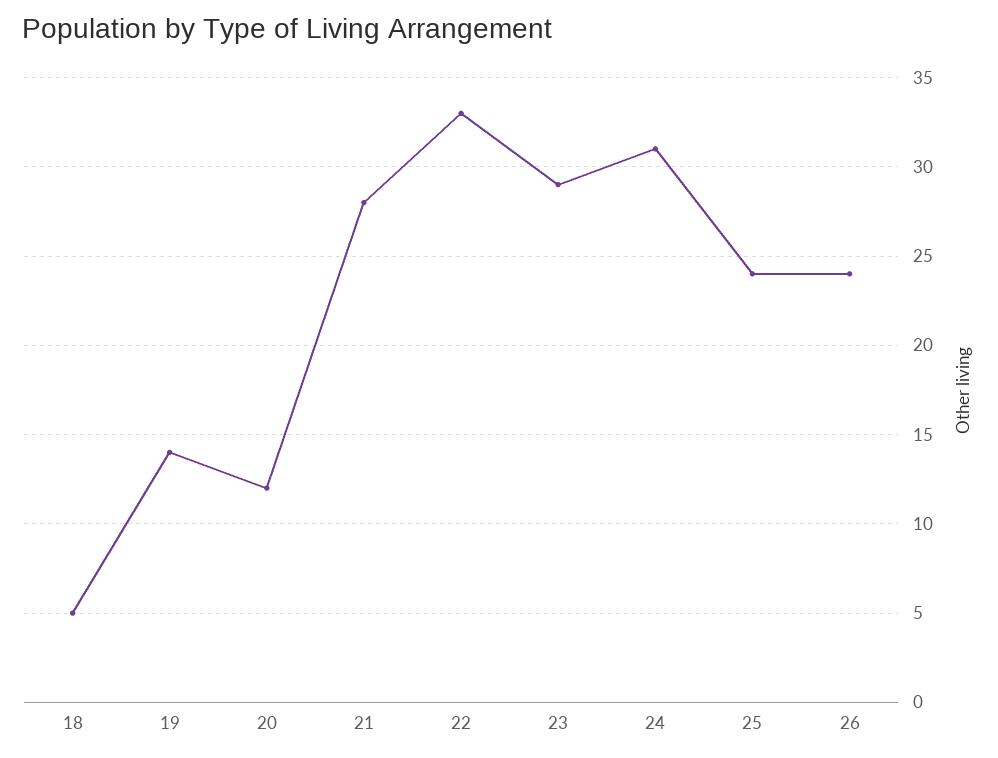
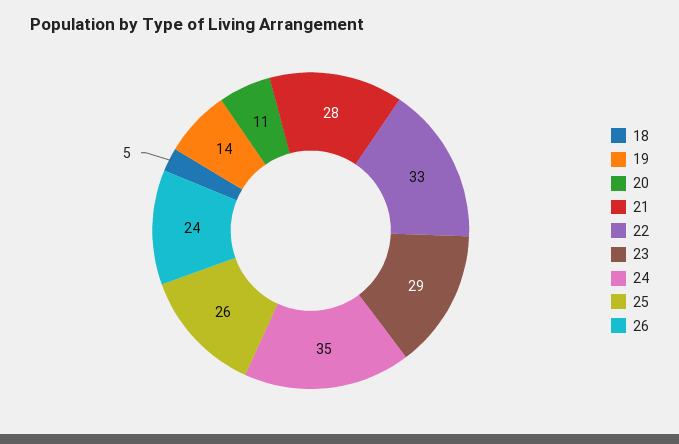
  {
    "18": 5,
    "19": 14,
-   "20": 12,
+   "20": 11,
    "21": 28,
    "22": 33,
    "23": 29,
-   "24": 31,
+   "24": 35,
-   "25": 24,
+   "25": 26,
    "26": 24
  }

